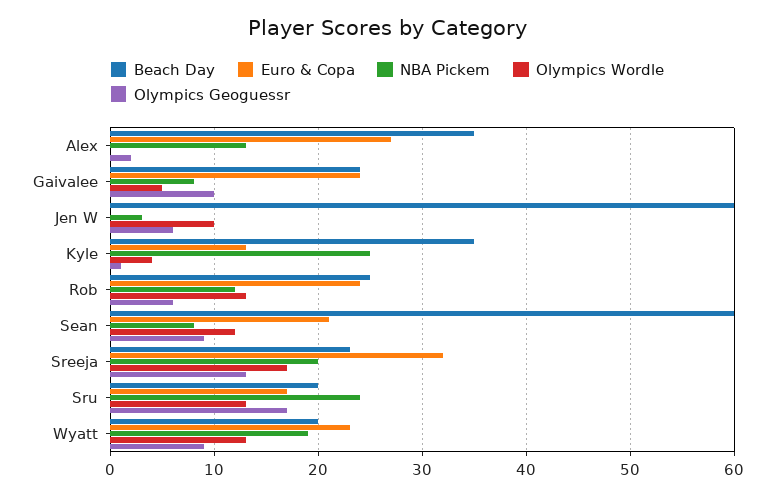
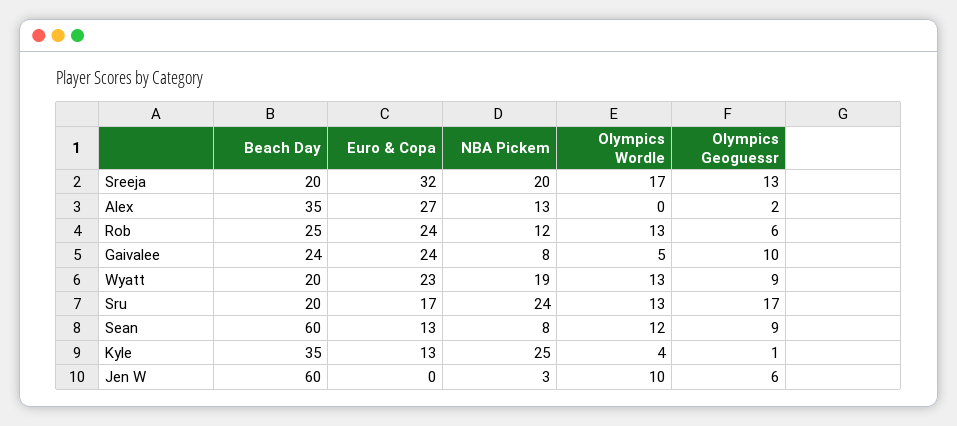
  {
    "Beach Day": {
      "Alex": 35,
      "Gaivalee": 24,
      "Jen W": 60,
      "Kyle": 35,
      "Rob": 25,
      "Sean": 60,
-     "Sreeja": 23,
+     "Sreeja": 20,
      "Sru": 20,
      "Wyatt": 20
    },
    "Euro & Copa": {
      "Alex": 27,
      "Gaivalee": 24,
      "Jen W": 0,
      "Kyle": 13,
      "Rob": 24,
-     "Sean": 21,
+     "Sean": 13,
      "Sreeja": 32,
      "Sru": 17,
      "Wyatt": 23
    },
    "NBA Pickem": {
      "Alex": 13,
      "Gaivalee": 8,
      "Jen W": 3,
      "Kyle": 25,
      "Rob": 12,
      "Sean": 8,
      "Sreeja": 20,
      "Sru": 24,
      "Wyatt": 19
    },
    "Olympics Wordle": {
      "Alex": 0,
      "Gaivalee": 5,
      "Jen W": 10,
      "Kyle": 4,
      "Rob": 13,
      "Sean": 12,
      "Sreeja": 17,
      "Sru": 13,
      "Wyatt": 13
    },
    "Olympics Geoguessr": {
      "Alex": 2,
      "Gaivalee": 10,
      "Jen W": 6,
      "Kyle": 1,
      "Rob": 6,
      "Sean": 9,
      "Sreeja": 13,
      "Sru": 17,
      "Wyatt": 9
    }
  }

